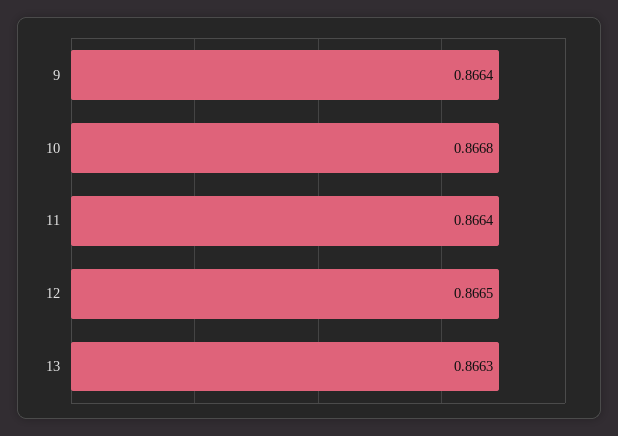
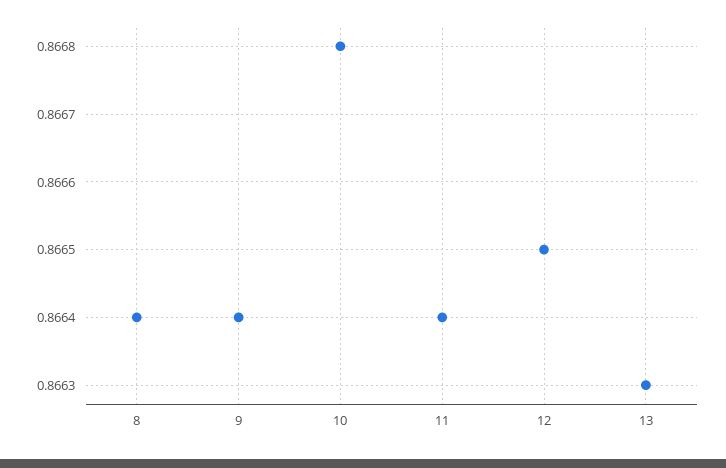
  {
    "9": 0.8664,
    "10": 0.8668,
    "11": 0.8664,
    "12": 0.8665,
-   "13": 0.8663
+   "13": 0.8663,
+   "8": 0.8664
  }

